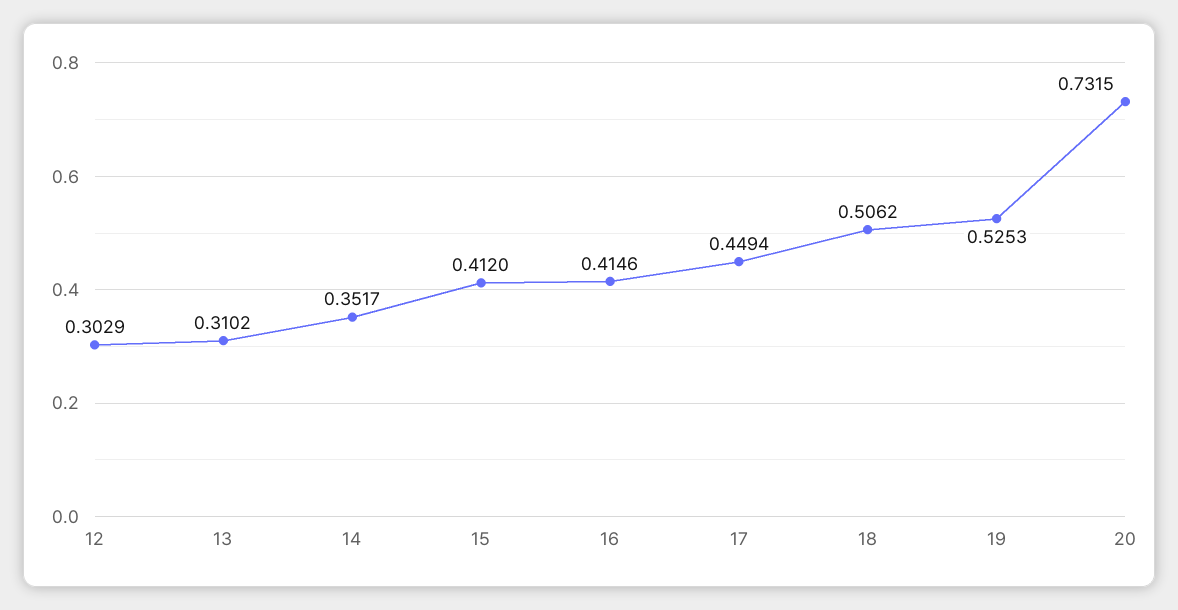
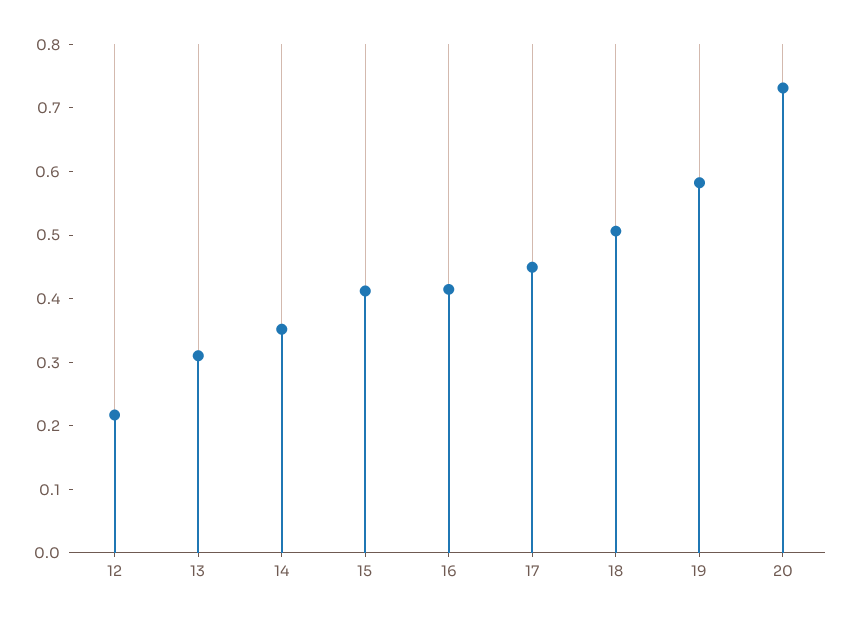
  {
-   "12": 0.3029,
+   "12": 0.22,
    "13": 0.3102,
    "14": 0.3517,
    "15": 0.412,
    "16": 0.4146,
    "17": 0.4494,
    "18": 0.5062,
-   "19": 0.5253,
+   "19": 0.58,
    "20": 0.7315
  }

